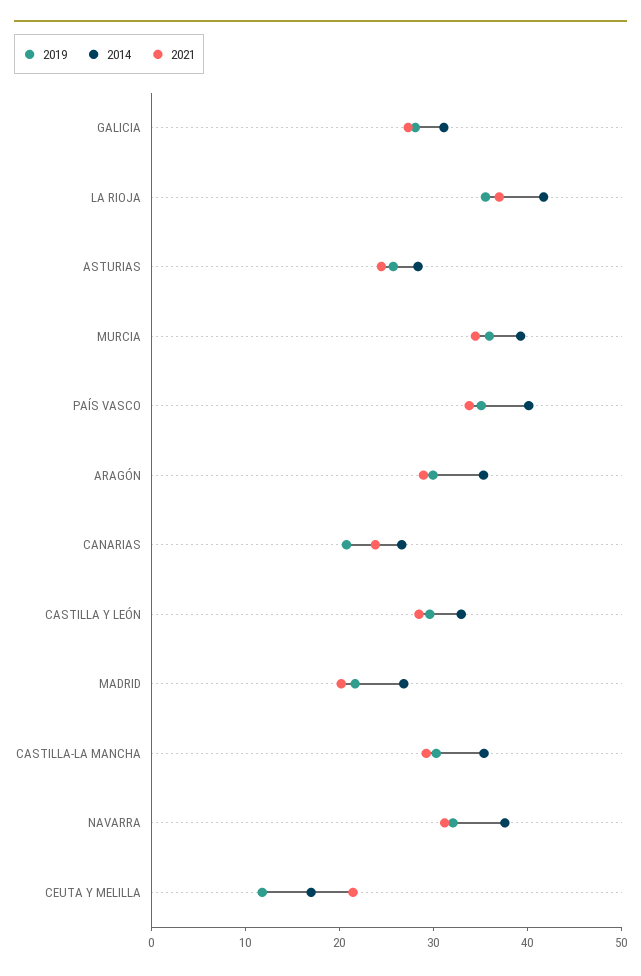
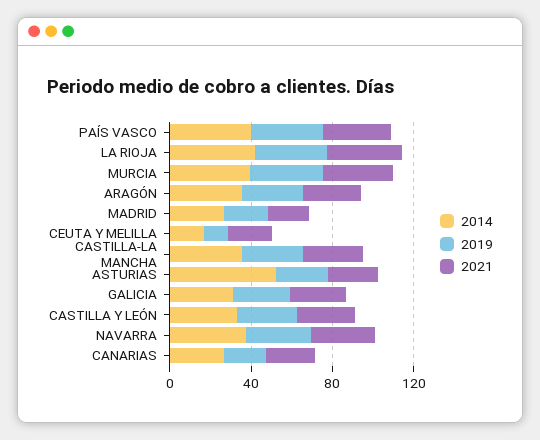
  {
    "2019": {
      "GALICIA": 28,
      "LA RIOJA": 36,
      "ASTURIAS": 26,
      "MURCIA": 36,
      "PAÍS VASCO": 36,
      "ARAGÓN": 30,
      "CANARIAS": 20,
      "CASTILLA Y LEÓN": 30,
      "MADRID": 22,
      "CASTILLA-LA MANCHA": 30,
      "NAVARRA": 32,
      "CEUTA Y MELILLA": 12
    },
    "2014": {
      "GALICIA": 32,
      "LA RIOJA": 42,
-     "ASTURIAS": 28,
+     "ASTURIAS": 50,
      "MURCIA": 40,
      "PAÍS VASCO": 40,
      "ARAGÓN": 36,
      "CANARIAS": 26,
      "CASTILLA Y LEÓN": 32,
      "MADRID": 26,
      "CASTILLA-LA MANCHA": 36,
      "NAVARRA": 38,
      "CEUTA Y MELILLA": 16
    },
    "2021": {
      "GALICIA": 28,
      "LA RIOJA": 38,
      "ASTURIAS": 24,
      "MURCIA": 34,
      "PAÍS VASCO": 34,
      "ARAGÓN": 28,
      "CANARIAS": 24,
      "CASTILLA Y LEÓN": 28,
      "MADRID": 20,
      "CASTILLA-LA MANCHA": 30,
      "NAVARRA": 32,
      "CEUTA Y MELILLA": 22
    }
  }

